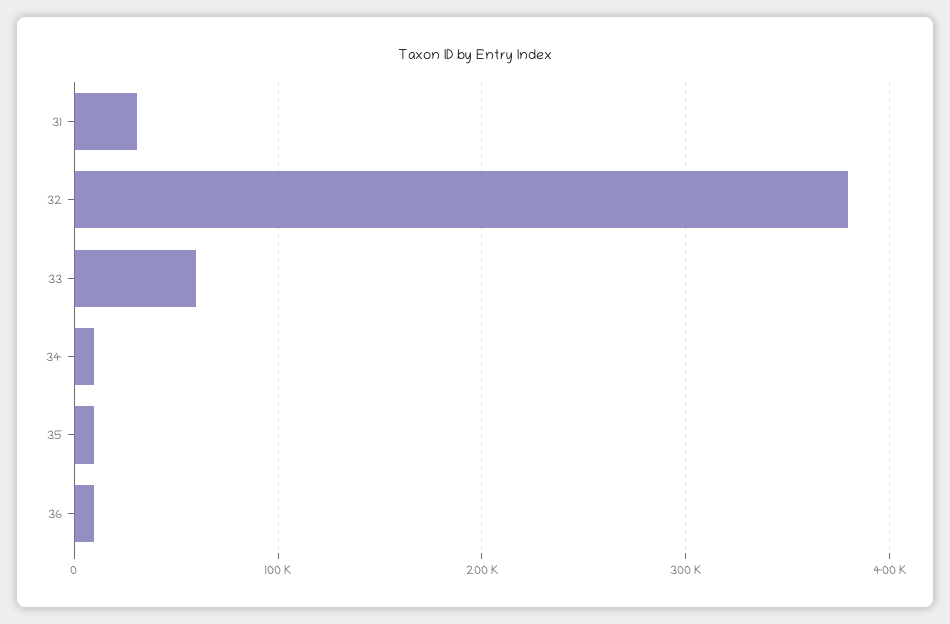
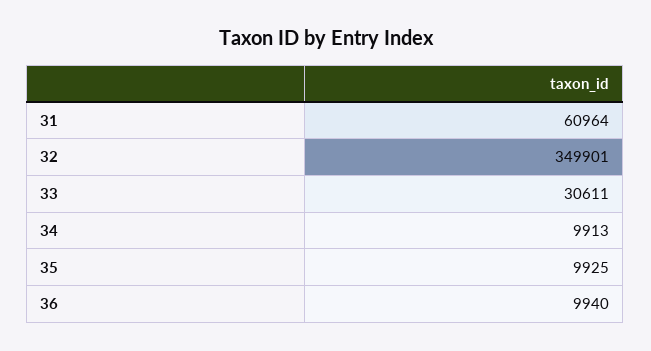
  {
-   "31": 30000,
+   "31": 60964,
-   "32": 380000,
+   "32": 349901,
-   "33": 60000,
+   "33": 30611,
    "34": 9913,
    "35": 9925,
    "36": 9940
  }

